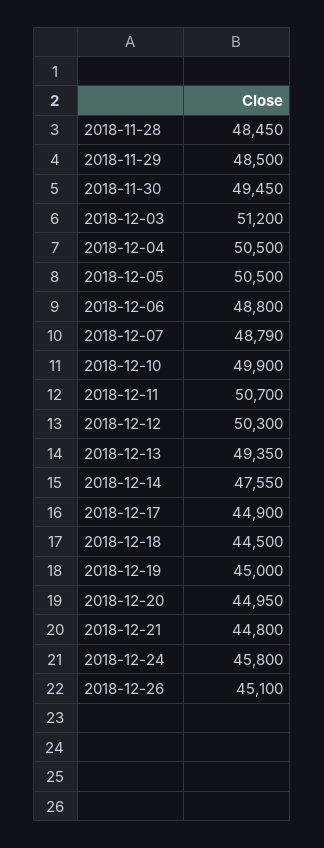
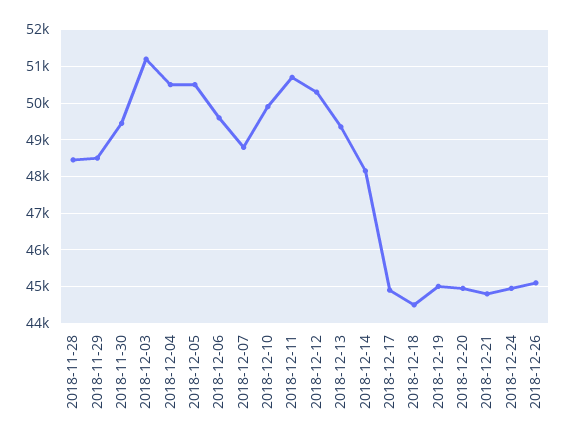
  {
    "2018-11-28": 48450,
    "2018-11-29": 48500,
    "2018-11-30": 49450,
    "2018-12-03": 51200,
    "2018-12-04": 50500,
    "2018-12-05": 50500,
-   "2018-12-06": 48800,
+   "2018-12-06": 49600,
    "2018-12-07": 48790,
    "2018-12-10": 49900,
    "2018-12-11": 50700,
    "2018-12-12": 50300,
    "2018-12-13": 49350,
-   "2018-12-14": 47550,
+   "2018-12-14": 48200,
    "2018-12-17": 44900,
    "2018-12-18": 44500,
    "2018-12-19": 45000,
    "2018-12-20": 44950,
    "2018-12-21": 44800,
-   "2018-12-24": 45800,
+   "2018-12-24": 45000,
    "2018-12-26": 45100
  }

